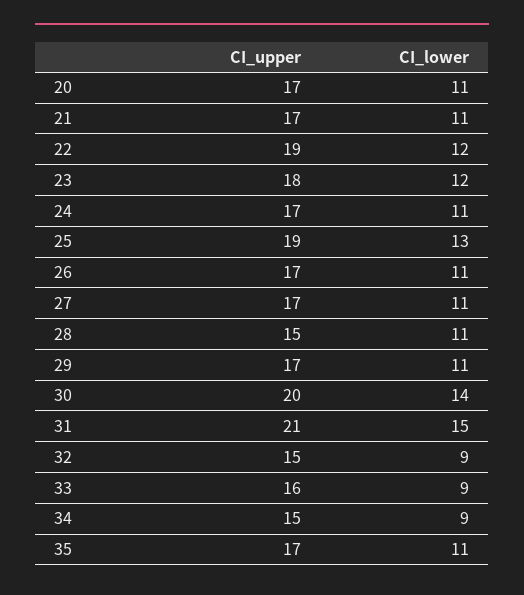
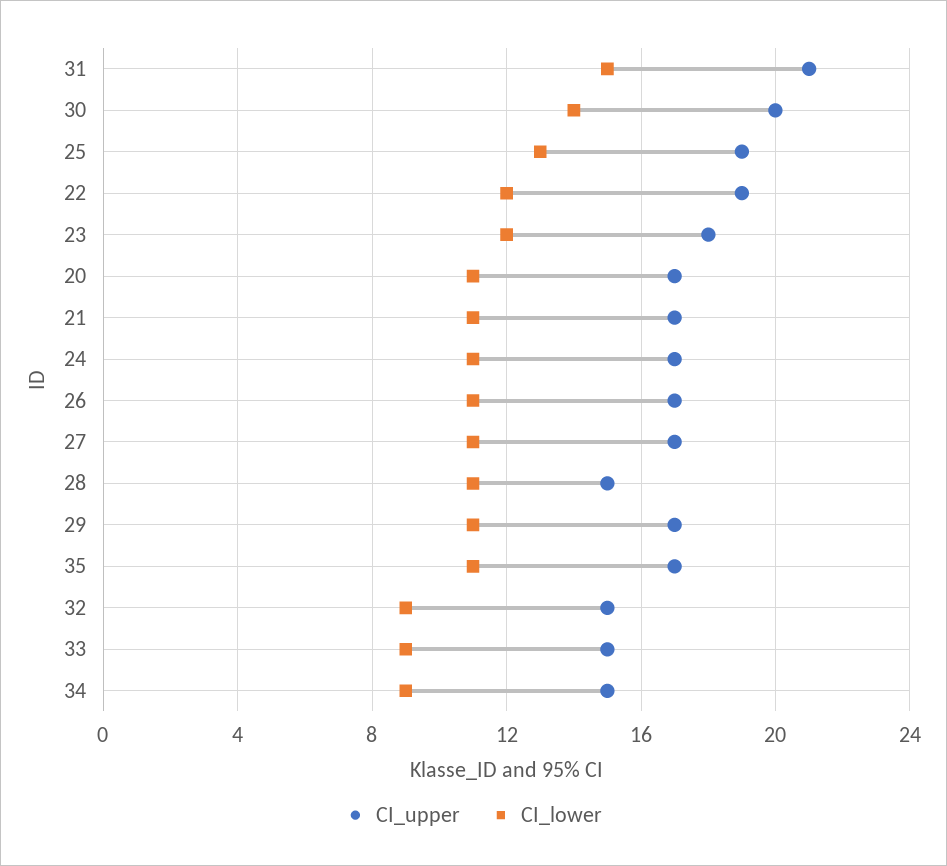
  {
    "CI_upper": {
      "20": 17,
      "21": 17,
      "22": 19,
      "23": 18,
      "24": 17,
      "25": 19,
      "26": 17,
      "27": 17,
      "28": 15,
      "29": 17,
      "30": 20,
      "31": 21,
      "32": 15,
-     "33": 16,
+     "33": 15,
      "34": 15,
      "35": 17
    },
    "CI_lower": {
      "20": 11,
      "21": 11,
      "22": 12,
      "23": 12,
      "24": 11,
      "25": 13,
      "26": 11,
      "27": 11,
      "28": 11,
      "29": 11,
      "30": 14,
      "31": 15,
      "32": 9,
      "33": 9,
      "34": 9,
      "35": 11
    }
  }

